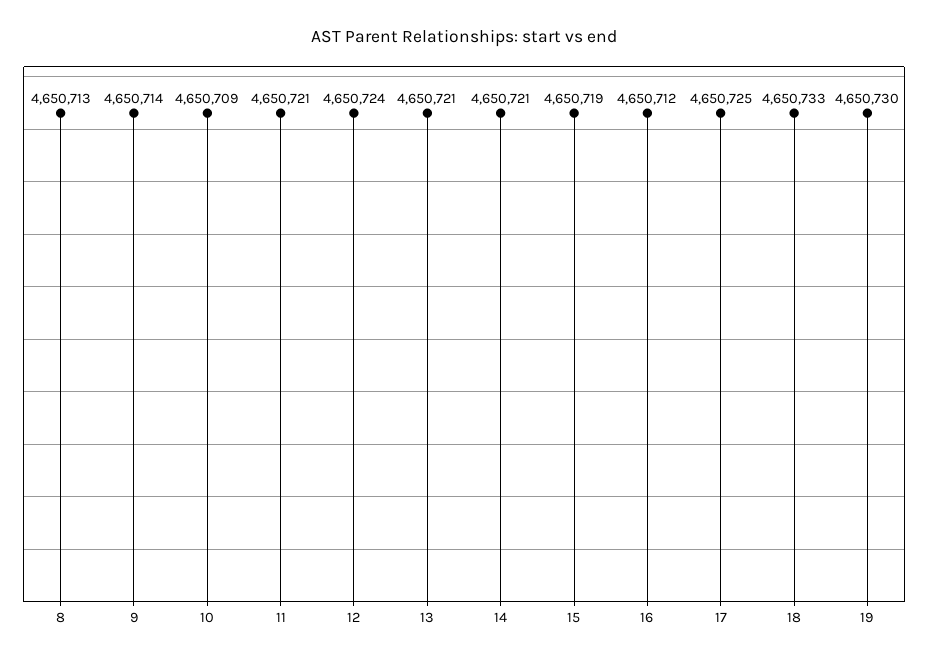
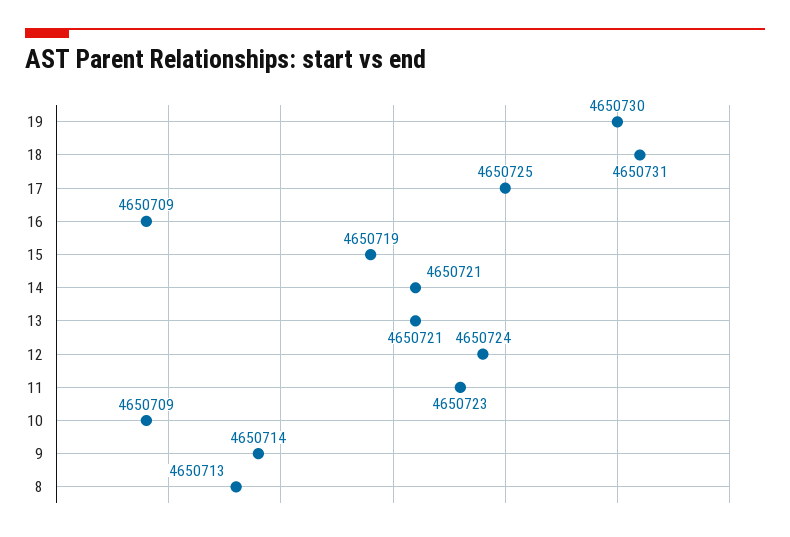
  {
    "8": 4650713,
    "9": 4650714,
    "10": 4650709,
-   "11": 4650721,
+   "11": 4650723,
    "12": 4650724,
    "13": 4650721,
    "14": 4650721,
    "15": 4650719,
-   "16": 4650712,
+   "16": 4650709,
    "17": 4650725,
-   "18": 4650733,
+   "18": 4650731,
    "19": 4650730
  }

